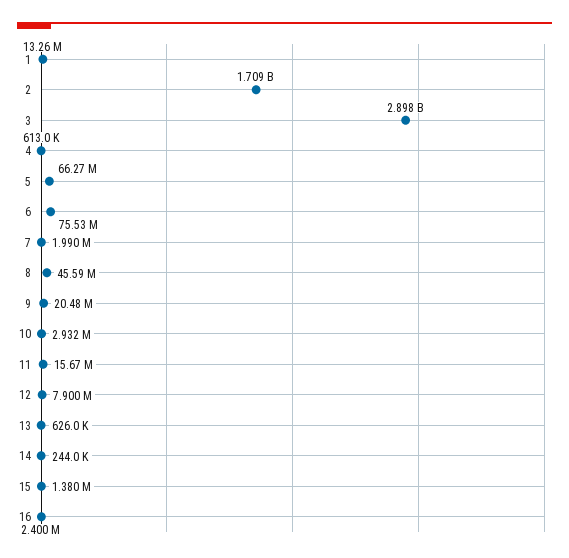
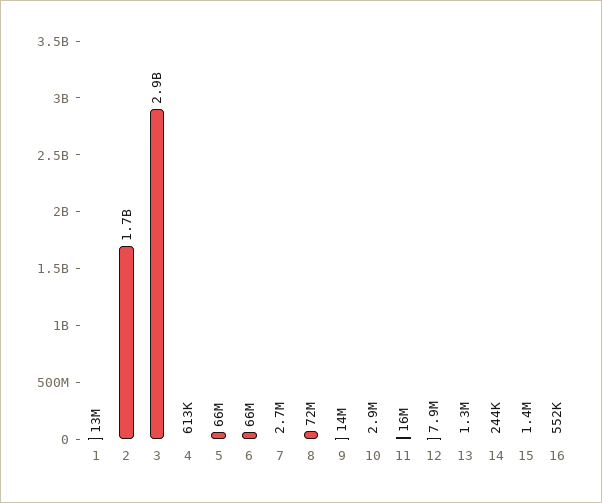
  {
    "1": 13260000,
    "2": 1709000000,
    "3": 2898000000,
    "4": 613000,
    "5": 66270000,
-   "6": 75530000,
+   "6": 66000000,
-   "7": 1990000,
+   "7": 2700000,
-   "8": 45590000,
+   "8": 72000000,
-   "9": 20480000,
+   "9": 14000000,
    "10": 2932000,
    "11": 15670000,
    "12": 7900000,
-   "13": 626000,
+   "13": 1300000,
    "14": 244000,
    "15": 1380000,
-   "16": 2400000
+   "16": 552000
  }

